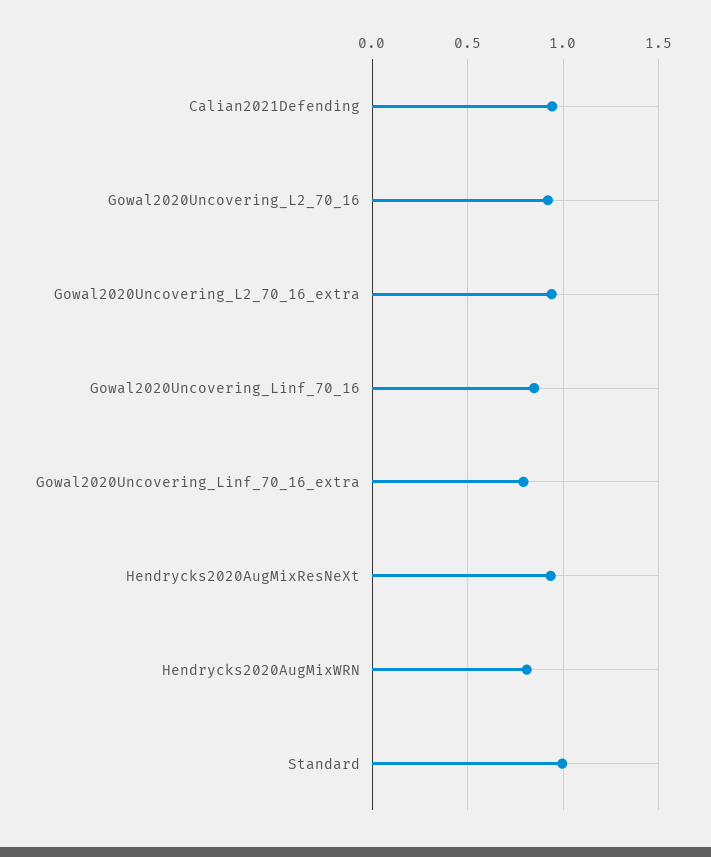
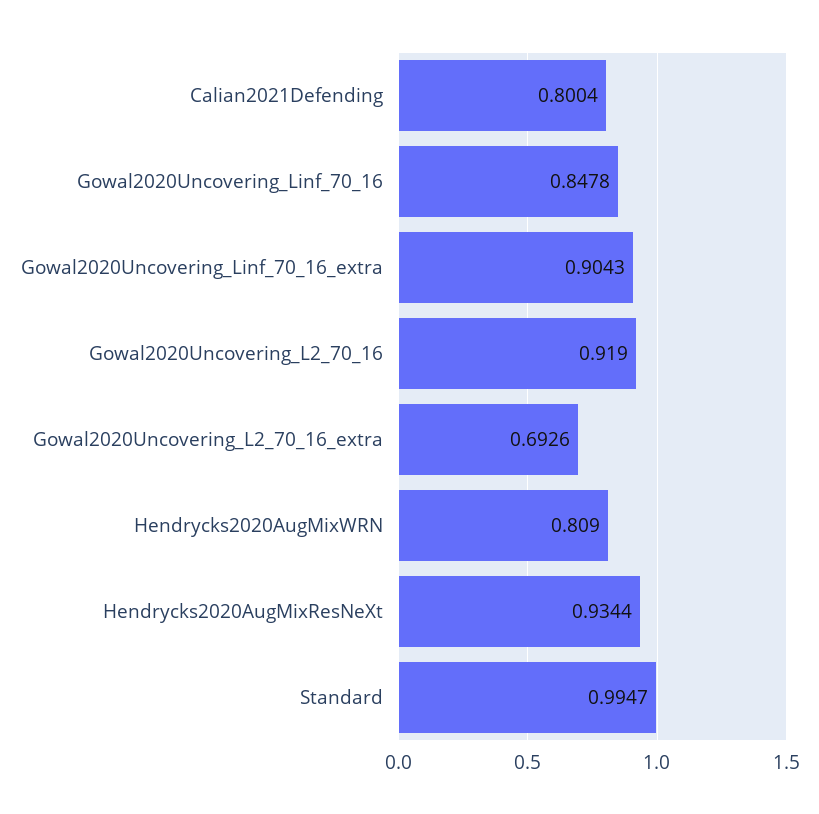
  {
-   "Calian2021Defending": 0.95,
+   "Calian2021Defending": 0.8004,
    "Gowal2020Uncovering_L2_70_16": 0.919,
-   "Gowal2020Uncovering_L2_70_16_extra": 0.95,
+   "Gowal2020Uncovering_L2_70_16_extra": 0.6926,
    "Gowal2020Uncovering_Linf_70_16": 0.8478,
-   "Gowal2020Uncovering_Linf_70_16_extra": 0.8,
+   "Gowal2020Uncovering_Linf_70_16_extra": 0.9043,
    "Hendrycks2020AugMixResNeXt": 0.9344,
    "Hendrycks2020AugMixWRN": 0.809,
    "Standard": 0.9947
  }

